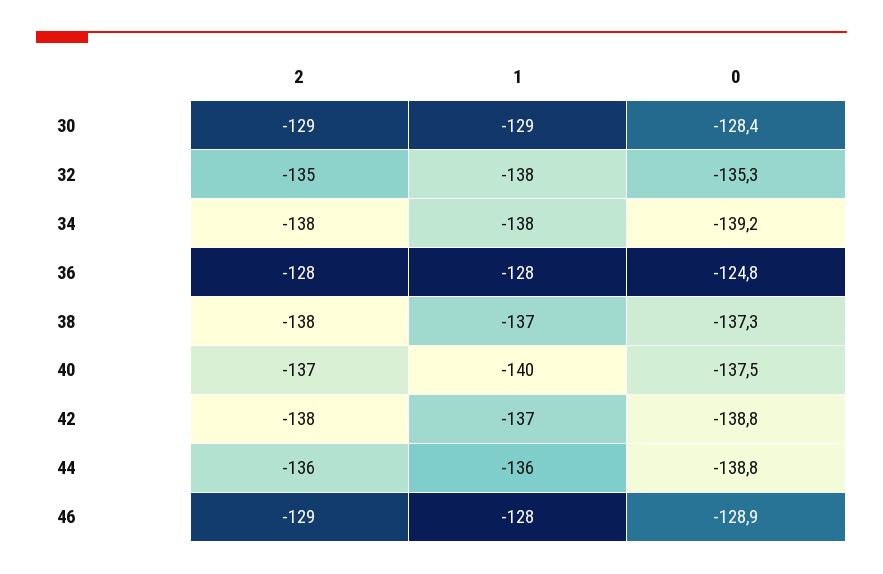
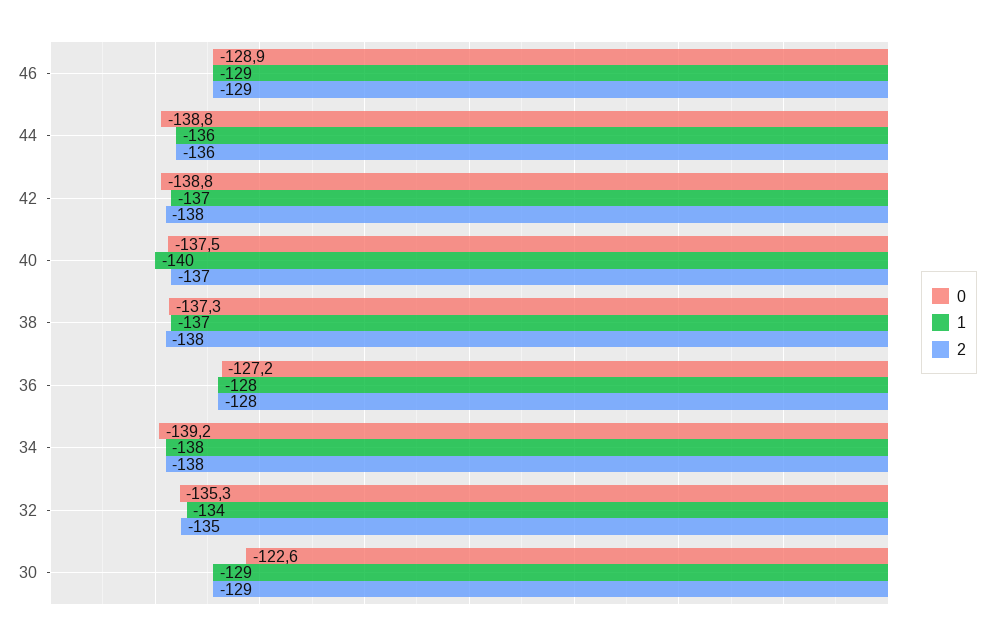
  {
    "2": {
      "30": -129,
      "32": -135,
      "34": -138,
      "36": -128,
      "38": -138,
      "40": -137,
      "42": -138,
      "44": -136,
      "46": -129
    },
    "1": {
      "30": -129,
-     "32": -138,
+     "32": -134,
      "34": -138,
      "36": -128,
      "38": -137,
      "40": -140,
      "42": -137,
      "44": -136,
-     "46": -128
+     "46": -129
    },
    "0": {
-     "30": -128.4,
+     "30": -122.6,
      "32": -135.3,
      "34": -139.2,
-     "36": -124.8,
+     "36": -127.2,
      "38": -137.3,
      "40": -137.5,
      "42": -138.8,
      "44": -138.8,
      "46": -128.9
    }
  }

